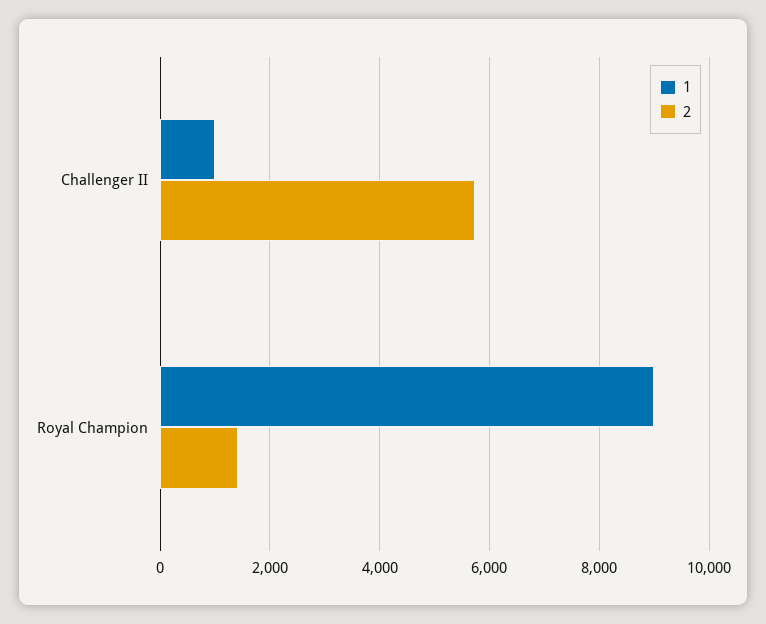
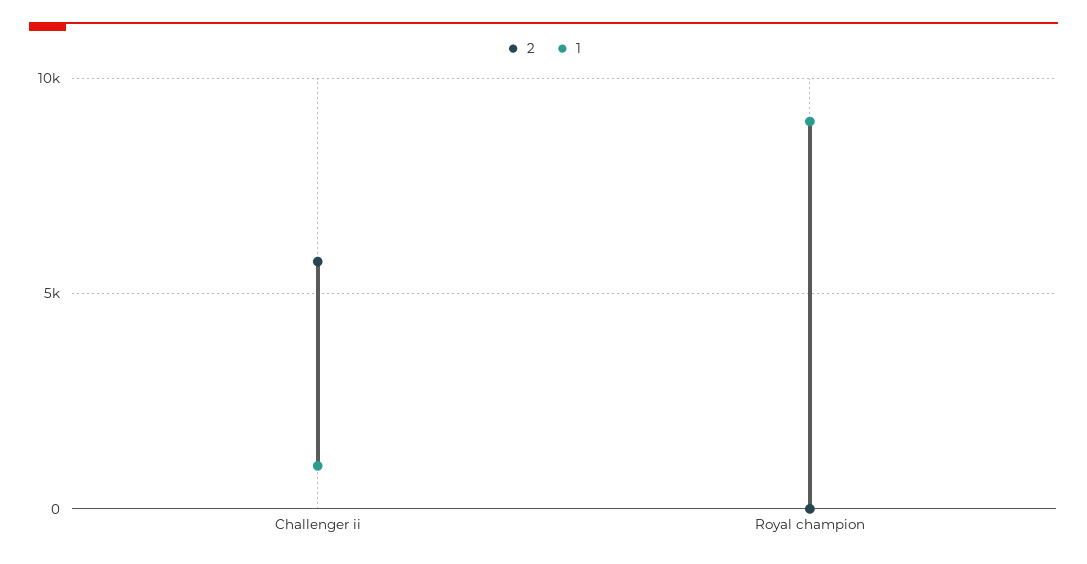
  {
    "1": {
      "Challenger II": 1000,
      "Royal Champion": 9000
    },
    "2": {
      "Challenger II": 5800,
-     "Royal Champion": 1400
+     "Royal Champion": 0
    }
  }

